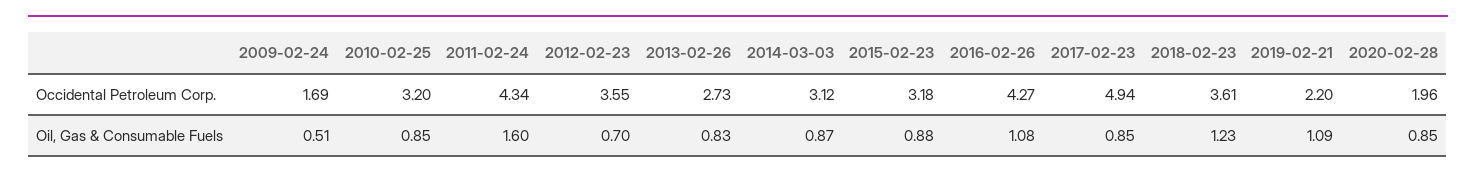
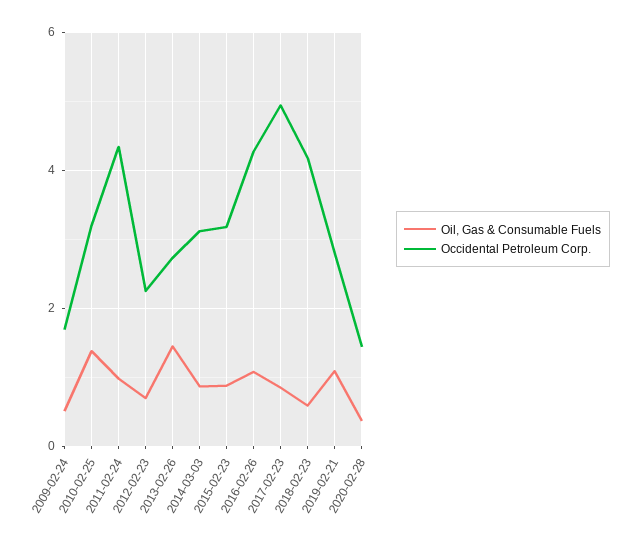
  {
    "Occidental Petroleum Corp.": {
      "2009-02-24": 1.69,
      "2010-02-25": 3.2,
      "2011-02-24": 4.34,
-     "2012-02-23": 3.55,
+     "2012-02-23": 2.2,
      "2013-02-26": 2.73,
      "2014-03-03": 3.12,
      "2015-02-23": 3.18,
      "2016-02-26": 4.27,
      "2017-02-23": 4.94,
-     "2018-02-23": 3.61,
+     "2018-02-23": 4.2,
-     "2019-02-21": 2.2,
+     "2019-02-21": 2.8,
-     "2020-02-28": 1.96
+     "2020-02-28": 1.4
    },
    "Oil, Gas & Consumable Fuels": {
      "2009-02-24": 0.51,
-     "2010-02-25": 0.85,
+     "2010-02-25": 1.4,
-     "2011-02-24": 1.6,
+     "2011-02-24": 1,
      "2012-02-23": 0.7,
-     "2013-02-26": 0.83,
+     "2013-02-26": 1.4,
      "2014-03-03": 0.87,
      "2015-02-23": 0.88,
      "2016-02-26": 1.08,
      "2017-02-23": 0.85,
-     "2018-02-23": 1.23,
+     "2018-02-23": 0.6,
      "2019-02-21": 1.09,
-     "2020-02-28": 0.85
+     "2020-02-28": 0.4
    }
  }

